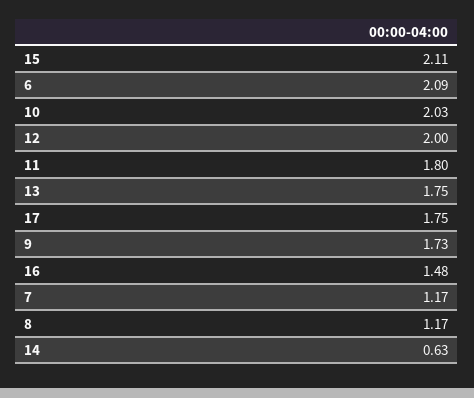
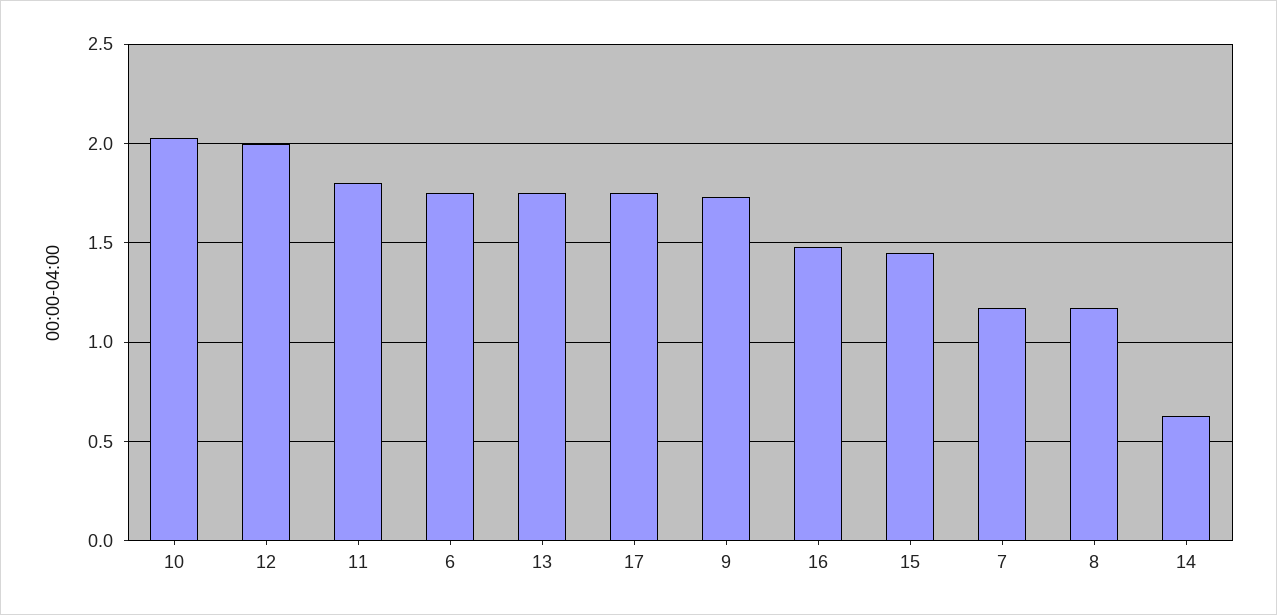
  {
-   "15": 2.11,
+   "15": 1.45,
-   "6": 2.09,
+   "6": 1.75,
    "10": 2.03,
    "12": 2,
    "11": 1.8,
    "13": 1.75,
    "17": 1.75,
    "9": 1.73,
    "16": 1.48,
    "7": 1.17,
    "8": 1.17,
    "14": 0.63
  }

